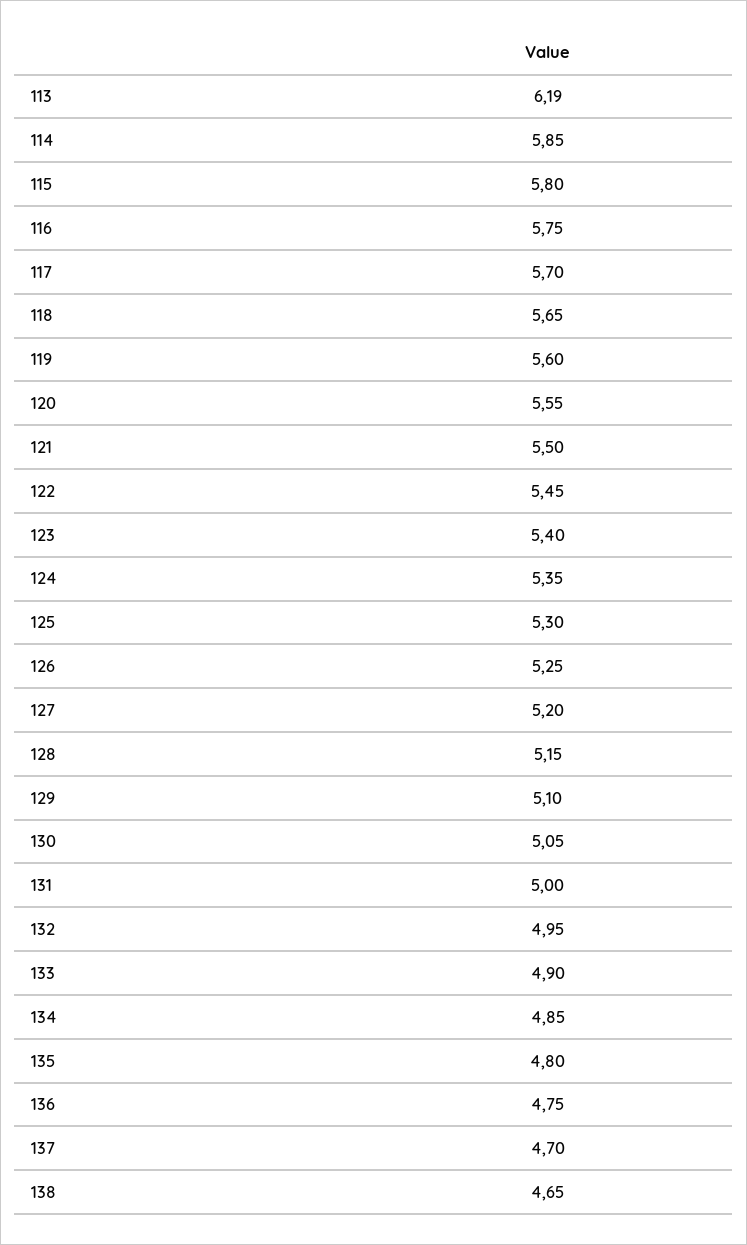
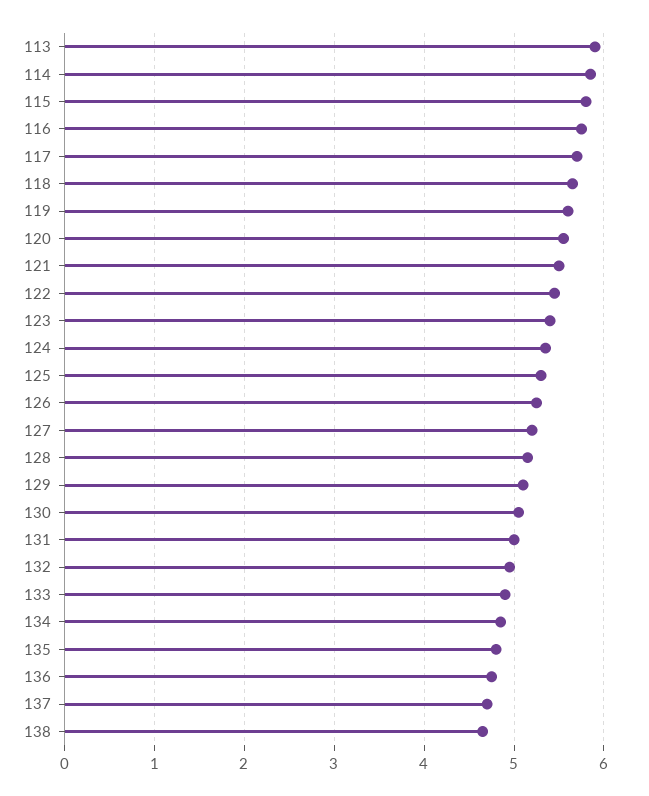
  {
-   "113": 6.19,
+   "113": 5.9,
    "114": 5.85,
    "115": 5.8,
    "116": 5.75,
    "117": 5.7,
    "118": 5.65,
    "119": 5.6,
    "120": 5.55,
    "121": 5.5,
    "122": 5.45,
    "123": 5.4,
    "124": 5.35,
    "125": 5.3,
    "126": 5.25,
    "127": 5.2,
    "128": 5.15,
    "129": 5.1,
    "130": 5.05,
    "131": 5,
    "132": 4.95,
    "133": 4.9,
    "134": 4.85,
    "135": 4.8,
    "136": 4.75,
    "137": 4.7,
    "138": 4.65
  }

